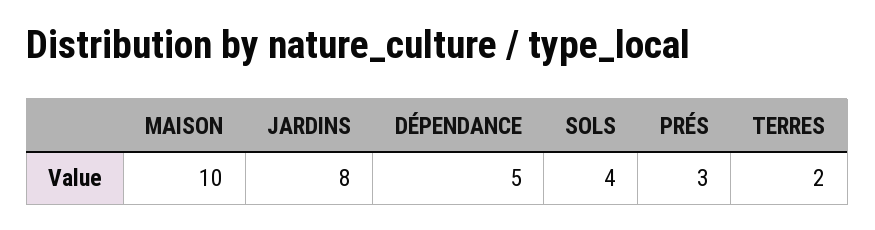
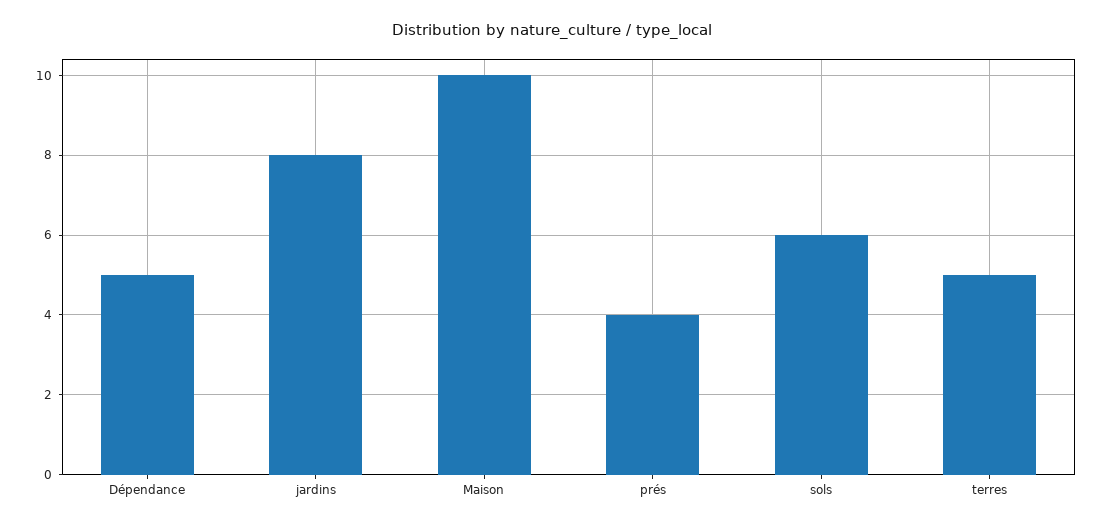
  {
    "MAISON": 10,
    "JARDINS": 8,
    "DÉPENDANCE": 5,
-   "SOLS": 4,
+   "SOLS": 6,
-   "PRÉS": 3,
+   "PRÉS": 4,
-   "TERRES": 2
+   "TERRES": 5
  }

